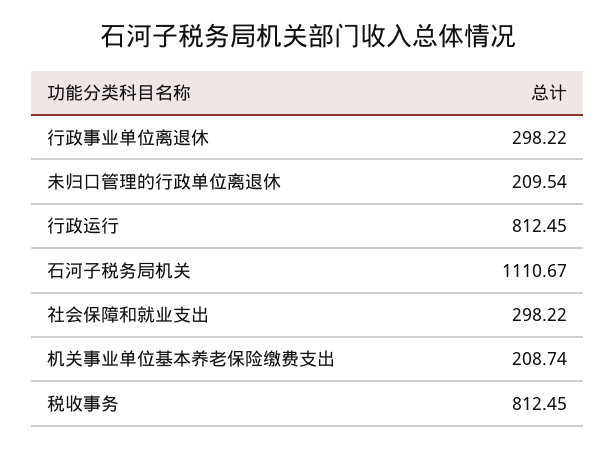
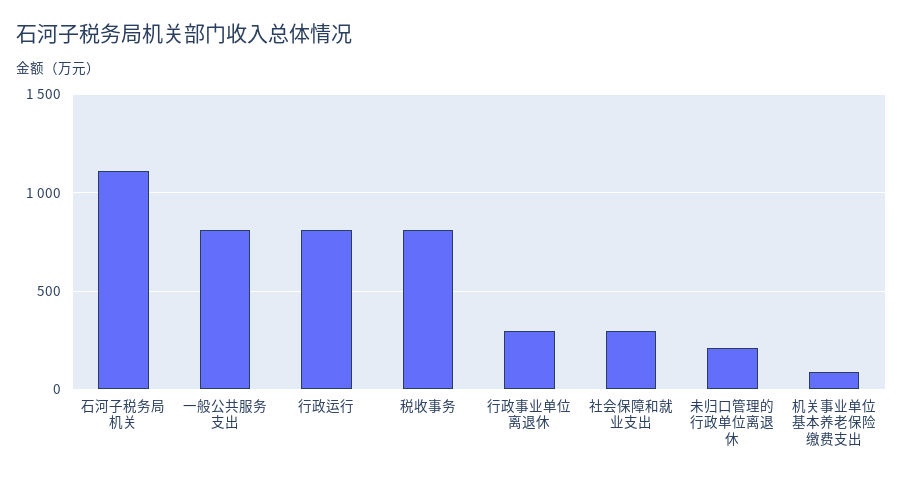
  {
    "行政事业单位离退休": 298.22,
    "未归口管理的行政单位离退休": 209.54,
    "行政运行": 812.45,
    "石河子税务局机关": 1110.67,
    "社会保障和就业支出": 298.22,
-   "机关事业单位基本养老保险缴费支出": 208.74,
+   "机关事业单位基本养老保险缴费支出": 100,
-   "税收事务": 812.45
+   "税收事务": 812.45,
+   "一般公共服务支出": 800
  }

